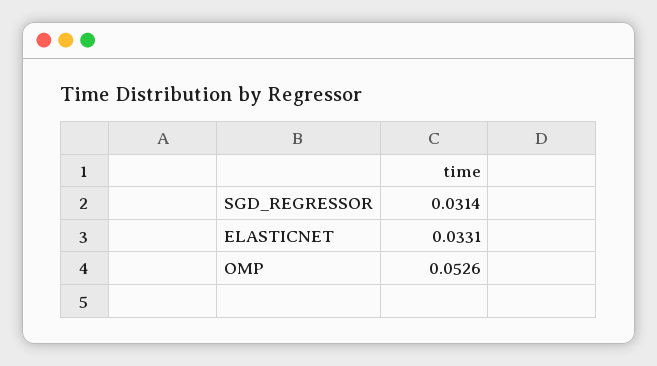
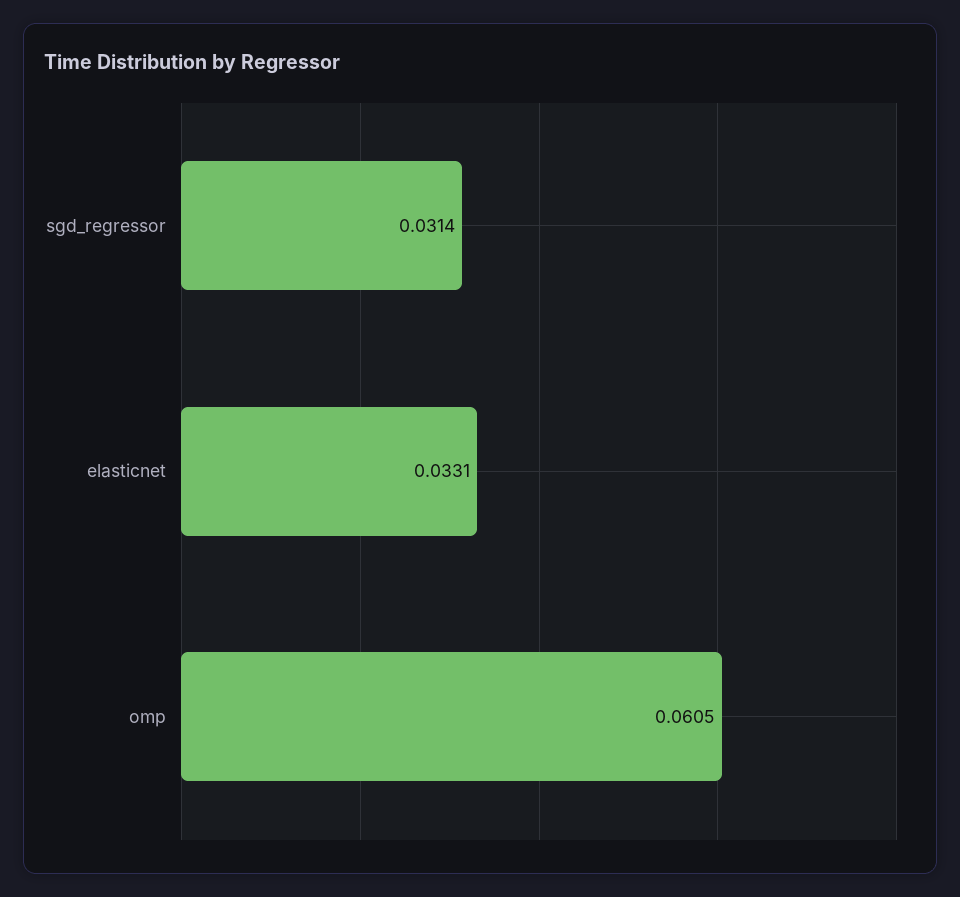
  {
    "SGD_REGRESSOR": 0.0314,
    "ELASTICNET": 0.0331,
-   "OMP": 0.0526
+   "OMP": 0.0605
  }

